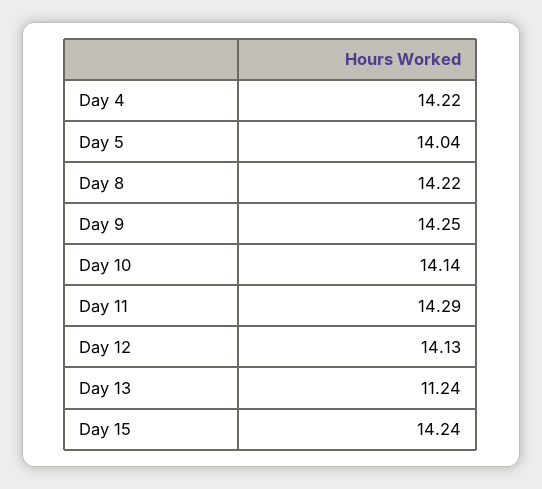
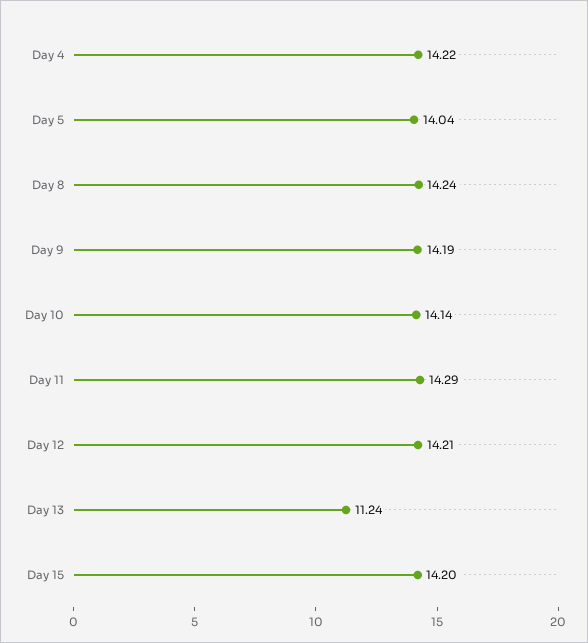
  {
    "Day 4": 14.22,
    "Day 5": 14.04,
-   "Day 8": 14.22,
+   "Day 8": 14.24,
-   "Day 9": 14.25,
+   "Day 9": 14.19,
    "Day 10": 14.14,
    "Day 11": 14.29,
-   "Day 12": 14.13,
+   "Day 12": 14.21,
    "Day 13": 11.24,
-   "Day 15": 14.24
+   "Day 15": 14.2
  }

